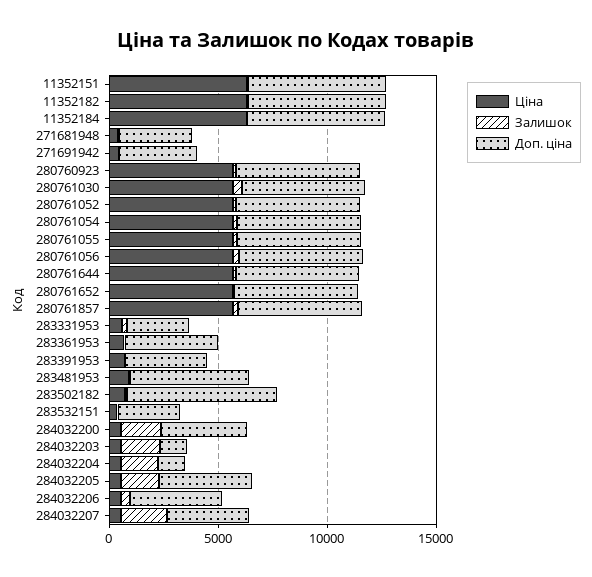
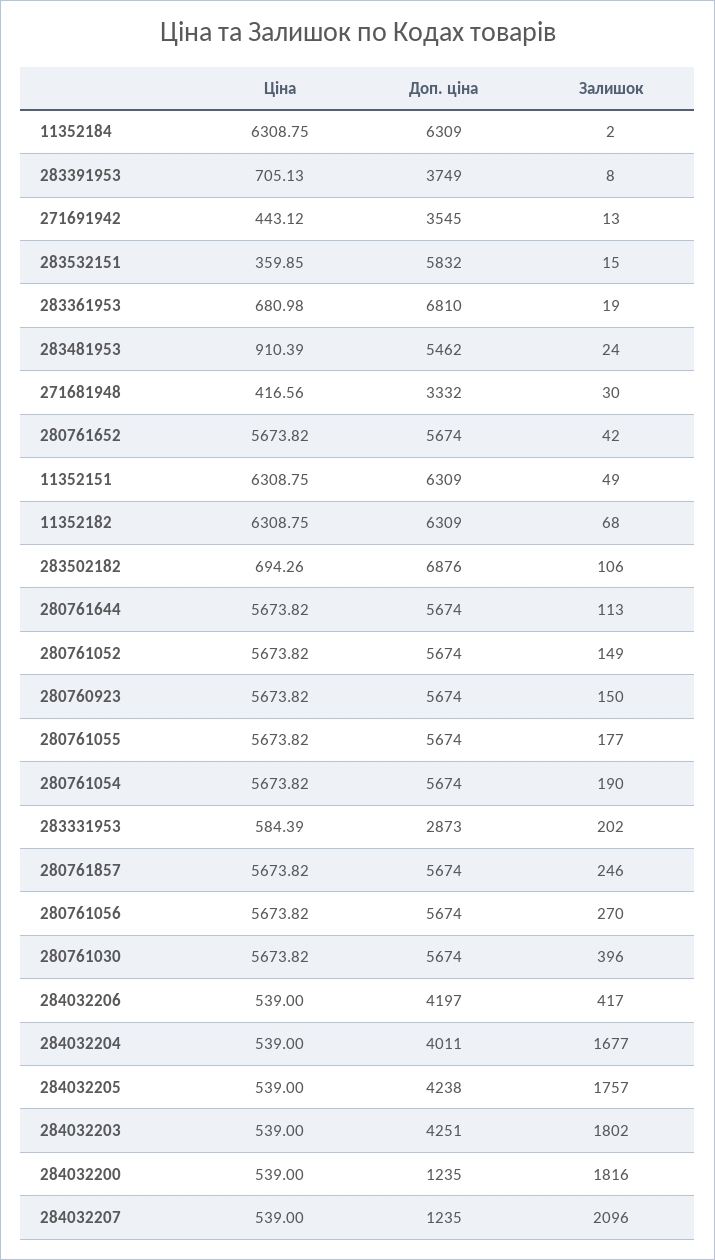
  {
    "Ціна": {
      "11352151": 6308.75,
      "11352182": 6308.75,
      "11352184": 6308.75,
      "271681948": 416.56,
      "271691942": 443.12,
      "280760923": 5673.82,
      "280761030": 5673.82,
      "280761052": 5673.82,
      "280761054": 5673.82,
      "280761055": 5673.82,
      "280761056": 5673.82,
      "280761644": 5673.82,
      "280761652": 5673.82,
      "280761857": 5673.82,
      "283331953": 584.39,
      "283361953": 680.98,
      "283391953": 705.13,
      "283481953": 910.39,
      "283502182": 694.26,
      "283532151": 359.85,
      "284032200": 539,
      "284032203": 539,
      "284032204": 539,
      "284032205": 539,
      "284032206": 539,
      "284032207": 539
    },
    "Залишок": {
      "11352151": 49,
      "11352182": 68,
      "11352184": 2,
      "271681948": 30,
      "271691942": 13,
      "280760923": 150,
      "280761030": 396,
      "280761052": 149,
      "280761054": 190,
      "280761055": 177,
      "280761056": 270,
      "280761644": 113,
      "280761652": 42,
      "280761857": 246,
      "283331953": 202,
      "283361953": 19,
      "283391953": 8,
      "283481953": 24,
      "283502182": 106,
      "283532151": 15,
      "284032200": 1816,
      "284032203": 1802,
      "284032204": 1677,
      "284032205": 1757,
      "284032206": 417,
      "284032207": 2096
    },
    "Доп. ціна": {
      "11352151": 6309,
      "11352182": 6309,
      "11352184": 6309,
      "271681948": 3332,
      "271691942": 3545,
      "280760923": 5674,
      "280761030": 5674,
      "280761052": 5674,
      "280761054": 5674,
      "280761055": 5674,
      "280761056": 5674,
      "280761644": 5674,
      "280761652": 5674,
      "280761857": 5674,
      "283331953": 2873,
-     "283361953": 4000,
+     "283361953": 6810,
      "283391953": 3749,
      "283481953": 5462,
      "283502182": 6876,
-     "283532151": 3000,
+     "283532151": 5832,
-     "284032200": 4000,
+     "284032200": 1235,
-     "284032203": 1000,
+     "284032203": 4251,
-     "284032204": 1000,
+     "284032204": 4011,
      "284032205": 4238,
      "284032206": 4197,
-     "284032207": 4000
+     "284032207": 1235
    }
  }

